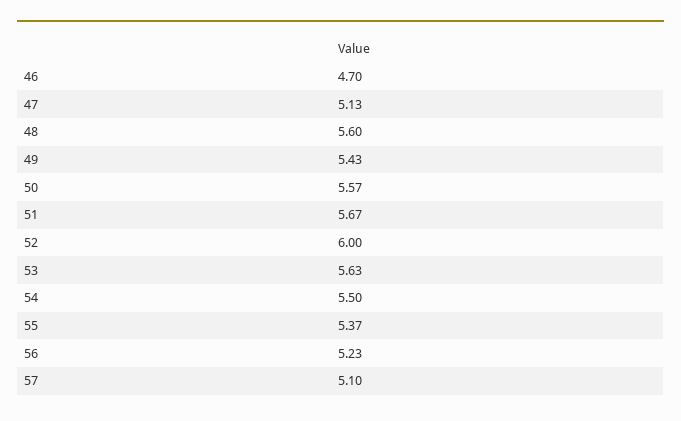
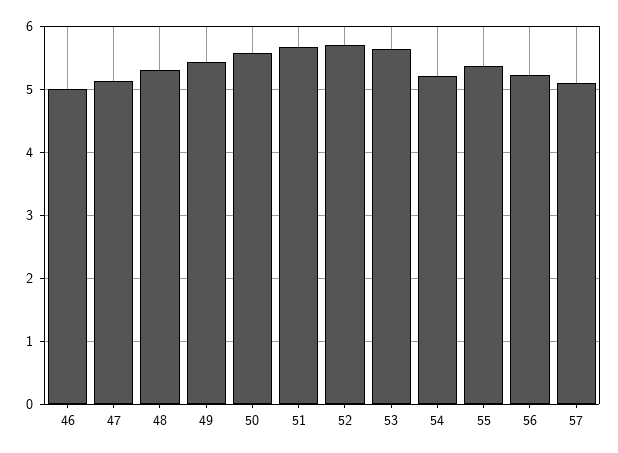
  {
-   "46": 4.7,
+   "46": 5,
    "47": 5.13,
-   "48": 5.6,
+   "48": 5.3,
    "49": 5.43,
    "50": 5.57,
    "51": 5.67,
-   "52": 6,
+   "52": 5.7,
    "53": 5.63,
-   "54": 5.5,
+   "54": 5.2,
    "55": 5.37,
    "56": 5.23,
    "57": 5.1
  }

